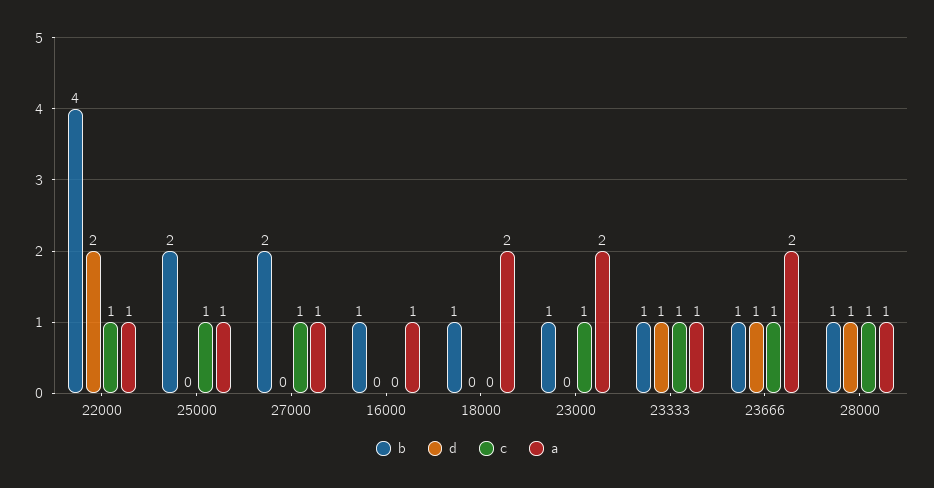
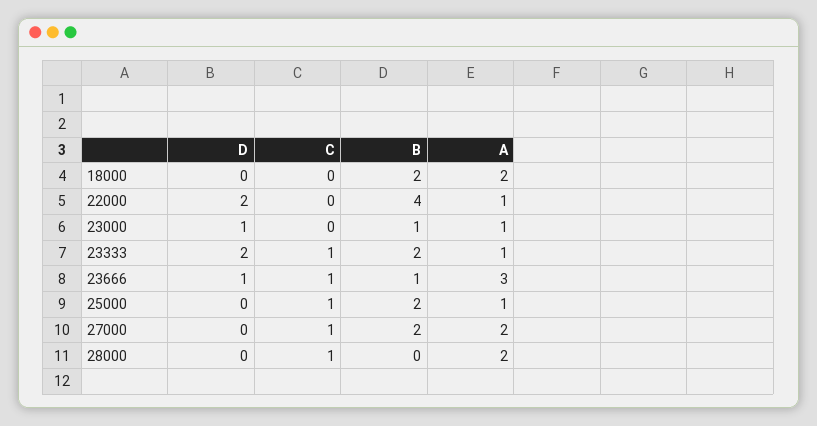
  {
    "b": {
      "22000": 4,
      "25000": 2,
      "27000": 2,
-     "16000": 1,
-     "18000": 1,
+     "18000": 2,
      "23000": 1,
-     "23333": 1,
+     "23333": 2,
      "23666": 1,
-     "28000": 1
+     "28000": 0
    },
    "d": {
      "22000": 2,
      "25000": 0,
      "27000": 0,
-     "16000": 0,
      "18000": 0,
-     "23000": 0,
+     "23000": 1,
-     "23333": 1,
+     "23333": 2,
      "23666": 1,
-     "28000": 1
+     "28000": 0
    },
    "c": {
-     "22000": 1,
+     "22000": 0,
      "25000": 1,
      "27000": 1,
-     "16000": 0,
      "18000": 0,
-     "23000": 1,
+     "23000": 0,
      "23333": 1,
      "23666": 1,
      "28000": 1
    },
    "a": {
      "22000": 1,
      "25000": 1,
-     "27000": 1,
+     "27000": 2,
-     "16000": 1,
      "18000": 2,
-     "23000": 2,
+     "23000": 1,
      "23333": 1,
-     "23666": 2,
+     "23666": 3,
-     "28000": 1
+     "28000": 2
    }
  }

